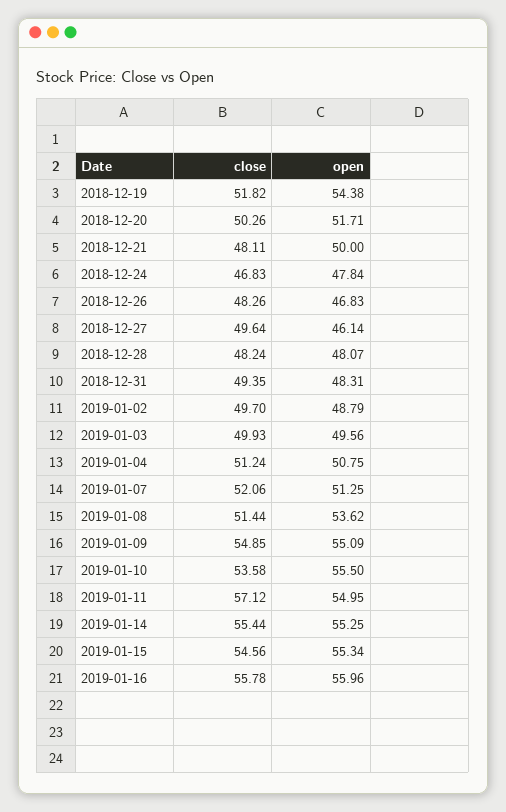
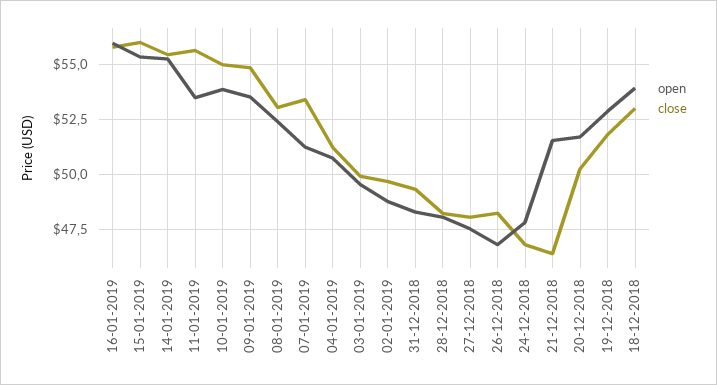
  {
    "close": {
      "2018-12-19": 51.82,
      "2018-12-20": 50.26,
-     "2018-12-21": 48.11,
+     "2018-12-21": 46.5,
      "2018-12-24": 46.83,
      "2018-12-26": 48.26,
-     "2018-12-27": 49.64,
+     "2018-12-27": 48,
      "2018-12-28": 48.24,
      "2018-12-31": 49.35,
      "2019-01-02": 49.7,
      "2019-01-03": 49.93,
      "2019-01-04": 51.24,
-     "2019-01-07": 52.06,
+     "2019-01-07": 53.5,
-     "2019-01-08": 51.44,
+     "2019-01-08": 53,
      "2019-01-09": 54.85,
-     "2019-01-10": 53.58,
+     "2019-01-10": 55,
-     "2019-01-11": 57.12,
+     "2019-01-11": 55.5,
      "2019-01-14": 55.44,
-     "2019-01-15": 54.56,
+     "2019-01-15": 56,
-     "2019-01-16": 55.78
+     "2019-01-16": 55.78,
+     "18-12-2018": 53
    },
    "open": {
-     "2018-12-19": 54.38,
+     "2018-12-19": 53,
      "2018-12-20": 51.71,
-     "2018-12-21": 50,
+     "2018-12-21": 51.5,
      "2018-12-24": 47.84,
      "2018-12-26": 46.83,
-     "2018-12-27": 46.14,
+     "2018-12-27": 47.5,
      "2018-12-28": 48.07,
      "2018-12-31": 48.31,
      "2019-01-02": 48.79,
      "2019-01-03": 49.56,
      "2019-01-04": 50.75,
      "2019-01-07": 51.25,
-     "2019-01-08": 53.62,
+     "2019-01-08": 52.5,
-     "2019-01-09": 55.09,
+     "2019-01-09": 53.5,
-     "2019-01-10": 55.5,
+     "2019-01-10": 54,
-     "2019-01-11": 54.95,
+     "2019-01-11": 53.5,
      "2019-01-14": 55.25,
      "2019-01-15": 55.34,
-     "2019-01-16": 55.96
+     "2019-01-16": 55.96,
+     "18-12-2018": 54
    }
  }

